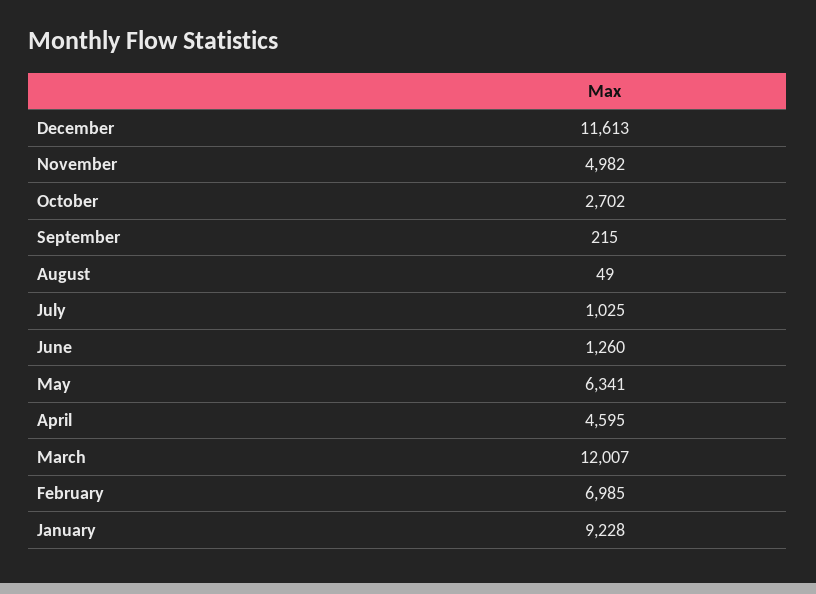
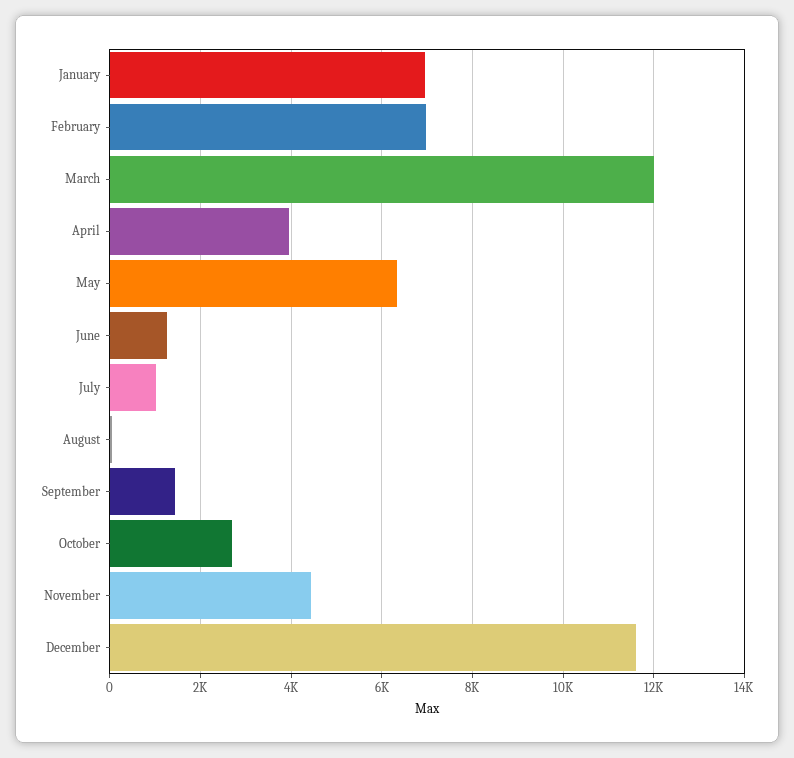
  {
    "December": 11613,
-   "November": 4982,
+   "November": 4400,
    "October": 2702,
-   "September": 215,
+   "September": 1400,
    "August": 49,
    "July": 1025,
    "June": 1260,
    "May": 6341,
-   "April": 4595,
+   "April": 4000,
    "March": 12007,
    "February": 6985,
-   "January": 9228
+   "January": 7000
  }

